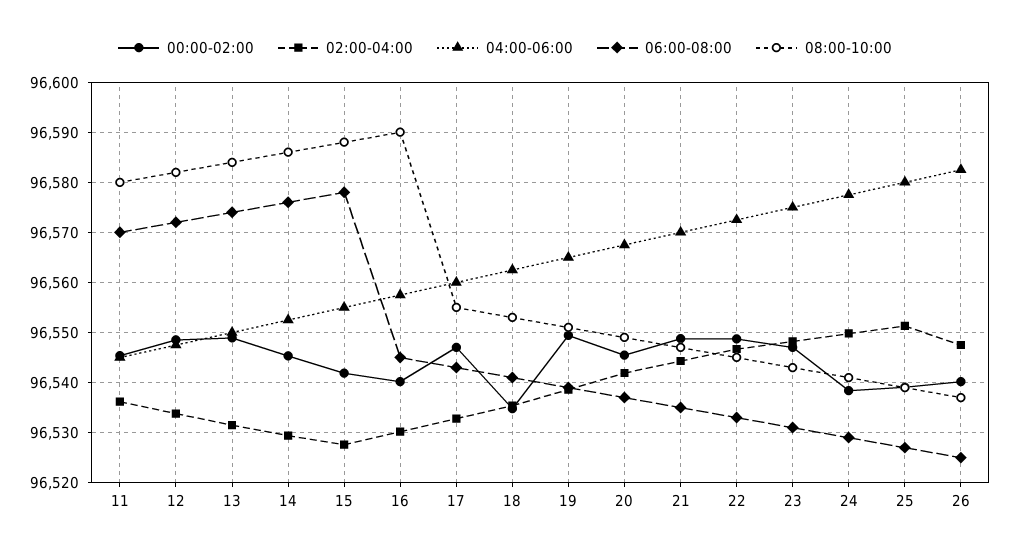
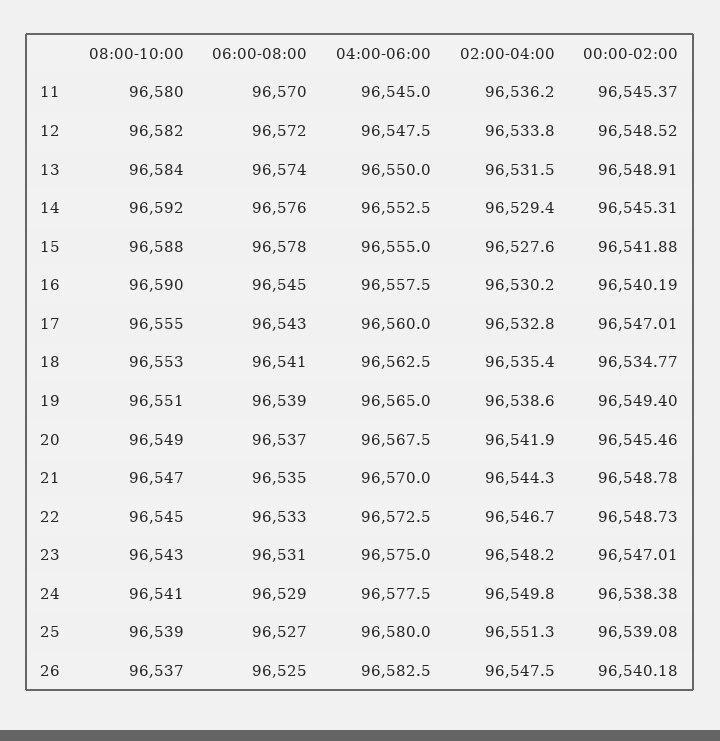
  {
    "00:00-02:00": {
      "11": 96545.37,
      "12": 96548.52,
      "13": 96548.91,
      "14": 96545.31,
      "15": 96541.88,
      "16": 96540.19,
      "17": 96547.01,
      "18": 96534.77,
      "19": 96549.4,
      "20": 96545.46,
      "21": 96548.78,
      "22": 96548.73,
      "23": 96547.01,
      "24": 96538.38,
      "25": 96539.08,
      "26": 96540.18
    },
    "02:00-04:00": {
      "11": 96536.2,
      "12": 96533.8,
      "13": 96531.5,
      "14": 96529.4,
      "15": 96527.6,
      "16": 96530.2,
      "17": 96532.8,
      "18": 96535.4,
      "19": 96538.6,
      "20": 96541.9,
      "21": 96544.3,
      "22": 96546.7,
      "23": 96548.2,
      "24": 96549.8,
      "25": 96551.3,
      "26": 96547.5
    },
    "04:00-06:00": {
      "11": 96545,
      "12": 96547.5,
      "13": 96550,
      "14": 96552.5,
      "15": 96555,
      "16": 96557.5,
      "17": 96560,
      "18": 96562.5,
      "19": 96565,
      "20": 96567.5,
      "21": 96570,
      "22": 96572.5,
      "23": 96575,
      "24": 96577.5,
      "25": 96580,
      "26": 96582.5
    },
    "06:00-08:00": {
      "11": 96570,
      "12": 96572,
      "13": 96574,
      "14": 96576,
      "15": 96578,
      "16": 96545,
      "17": 96543,
      "18": 96541,
      "19": 96539,
      "20": 96537,
      "21": 96535,
      "22": 96533,
      "23": 96531,
      "24": 96529,
      "25": 96527,
      "26": 96525
    },
    "08:00-10:00": {
      "11": 96580,
      "12": 96582,
      "13": 96584,
-     "14": 96586,
+     "14": 96592,
      "15": 96588,
      "16": 96590,
      "17": 96555,
      "18": 96553,
      "19": 96551,
      "20": 96549,
      "21": 96547,
      "22": 96545,
      "23": 96543,
      "24": 96541,
      "25": 96539,
      "26": 96537
    }
  }

